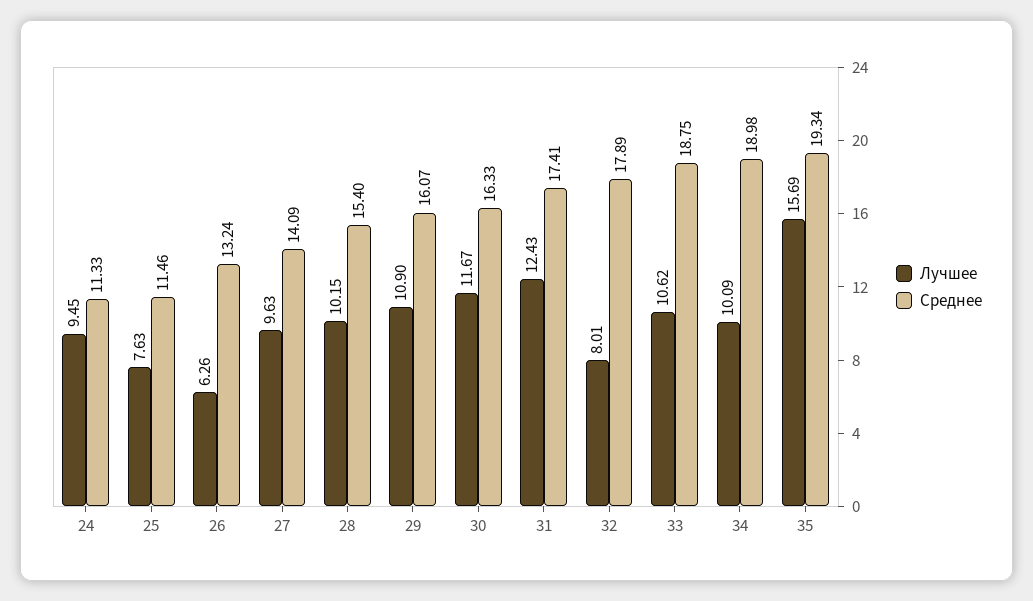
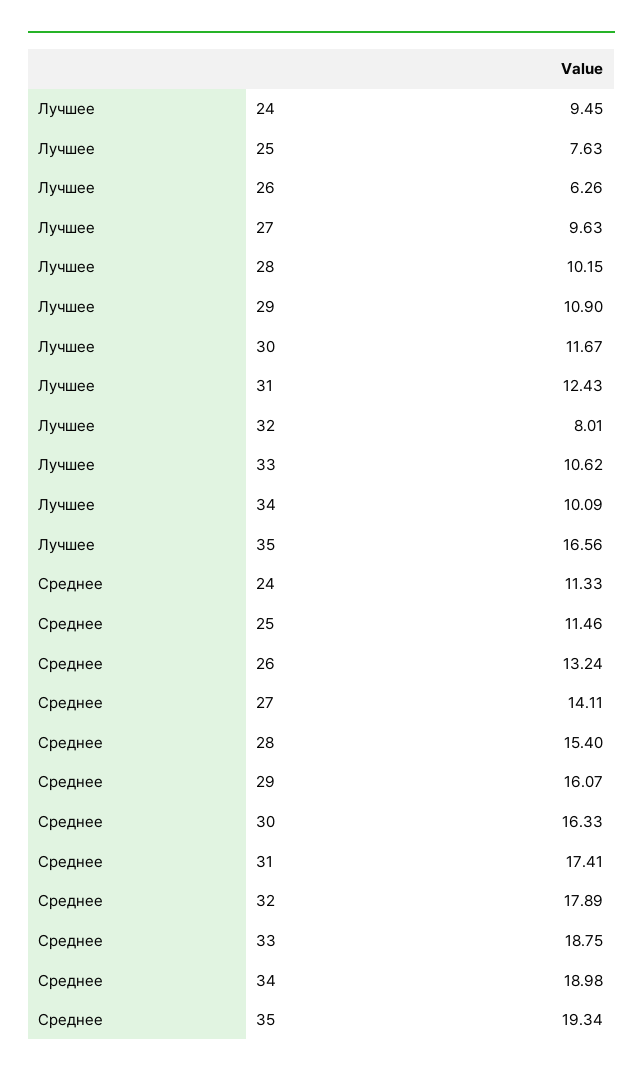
  {
    "Лучшее": {
      "24": 9.45,
      "25": 7.63,
      "26": 6.26,
      "27": 9.63,
      "28": 10.15,
      "29": 10.9,
      "30": 11.67,
      "31": 12.43,
      "32": 8.01,
      "33": 10.62,
      "34": 10.09,
-     "35": 15.69
+     "35": 16.56
    },
    "Среднее": {
      "24": 11.33,
      "25": 11.46,
      "26": 13.24,
-     "27": 14.09,
+     "27": 14.11,
      "28": 15.4,
      "29": 16.07,
      "30": 16.33,
      "31": 17.41,
      "32": 17.89,
      "33": 18.75,
      "34": 18.98,
      "35": 19.34
    }
  }

